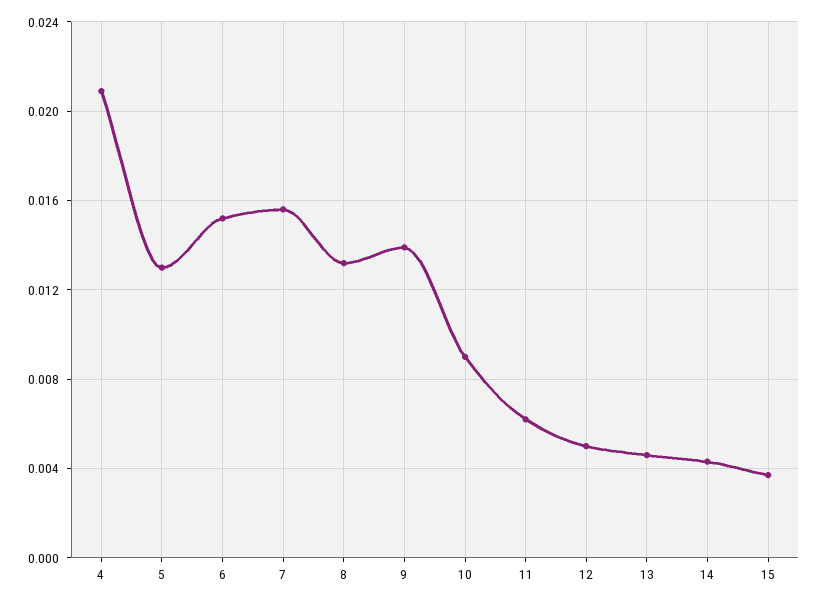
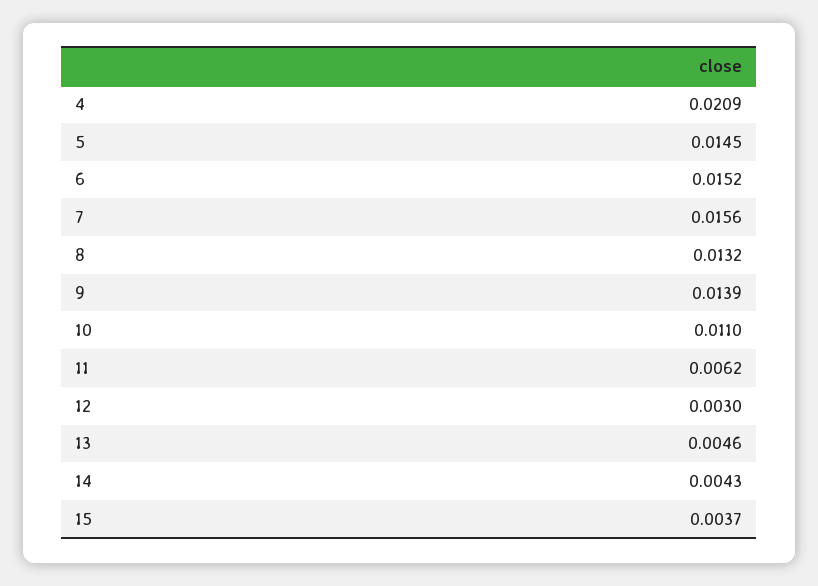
  {
    "4": 0.0209,
-   "5": 0.013,
+   "5": 0.0145,
    "6": 0.0152,
    "7": 0.0156,
    "8": 0.0132,
    "9": 0.0139,
-   "10": 0.009,
+   "10": 0.011,
    "11": 0.0062,
-   "12": 0.005,
+   "12": 0.003,
    "13": 0.0046,
    "14": 0.0043,
    "15": 0.0037
  }

